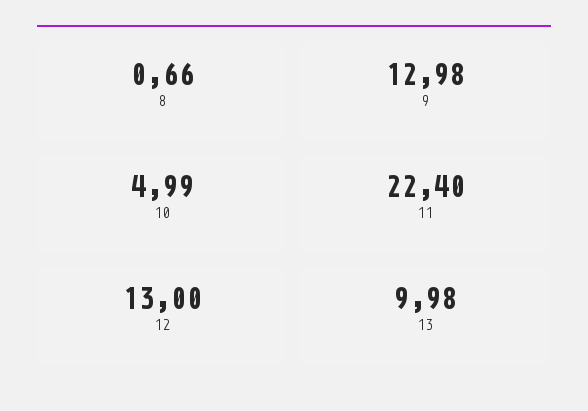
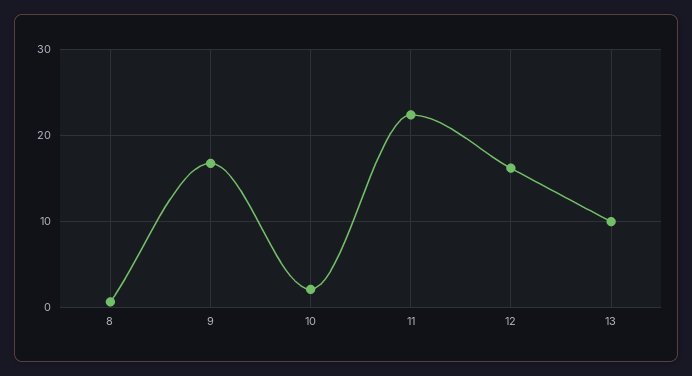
  {
    "8": 0.66,
-   "9": 12.98,
+   "9": 17,
-   "10": 4.99,
+   "10": 2,
    "11": 22.4,
-   "12": 13,
+   "12": 16,
    "13": 9.98
  }

